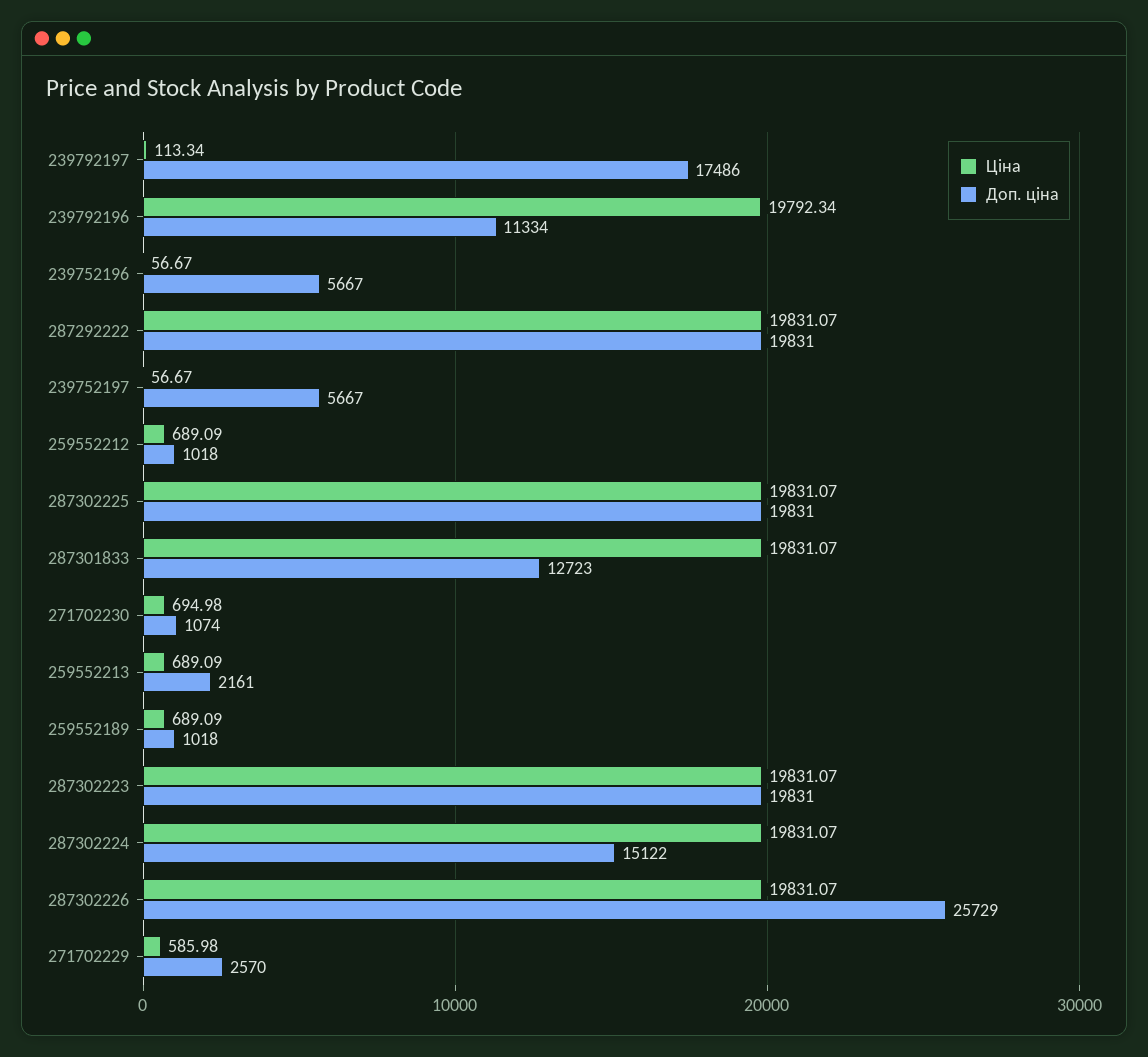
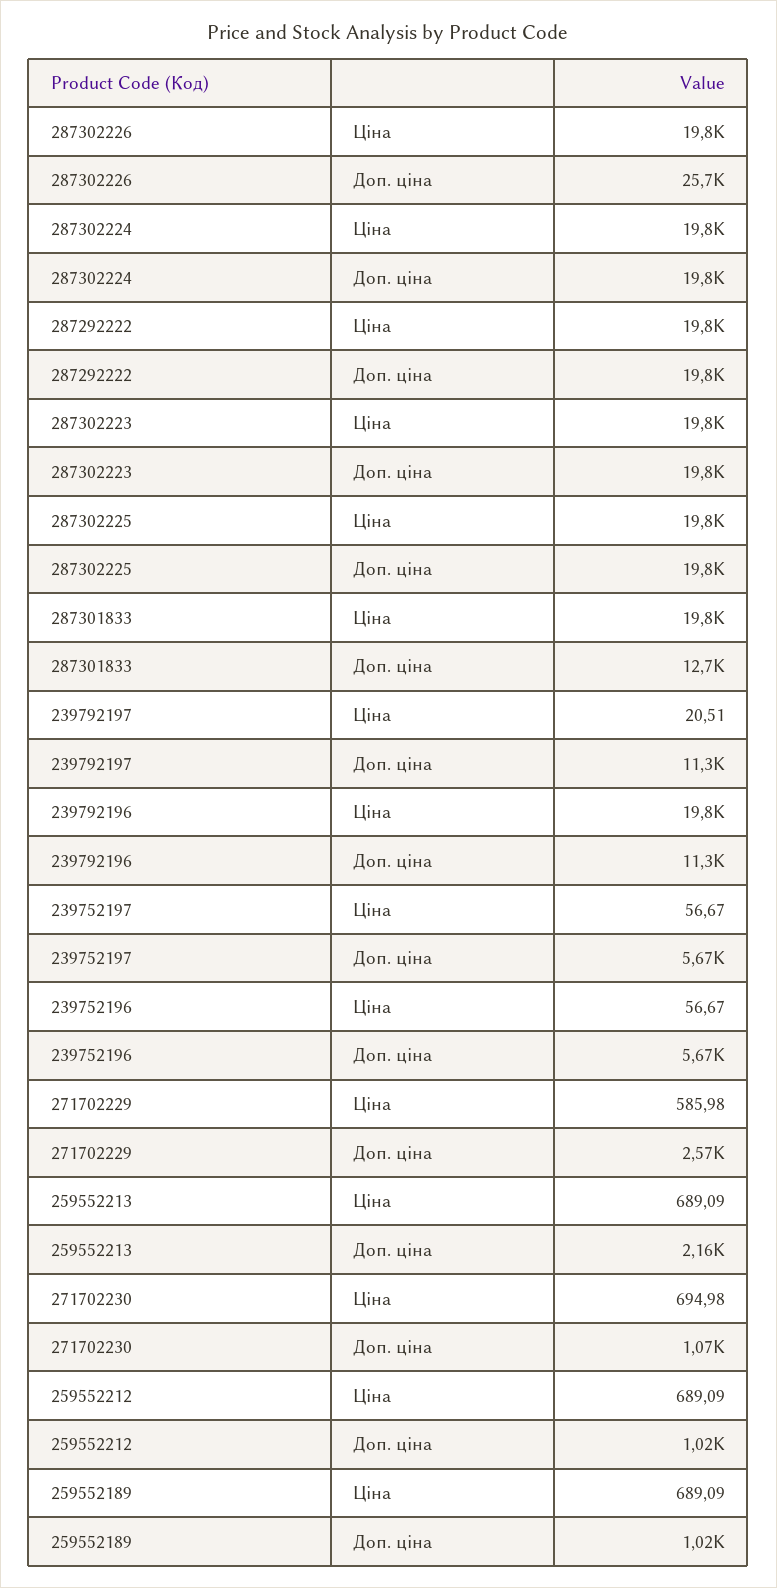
  {
    "Ціна": {
-     "239792197": 113.34,
+     "239792197": 20.51,
      "239792196": 19792.34,
      "239752196": 56.67,
      "287292222": 19831.07,
      "239752197": 56.67,
      "259552212": 689.09,
      "287302225": 19831.07,
      "287301833": 19831.07,
      "271702230": 694.98,
      "259552213": 689.09,
      "259552189": 689.09,
      "287302223": 19831.07,
      "287302224": 19831.07,
      "287302226": 19831.07,
      "271702229": 585.98
    },
    "Доп. ціна": {
-     "239792197": 17486,
+     "239792197": 11300,
      "239792196": 11334,
      "239752196": 5667,
      "287292222": 19831,
      "239752197": 5667,
      "259552212": 1018,
      "287302225": 19831,
      "287301833": 12723,
      "271702230": 1074,
      "259552213": 2161,
      "259552189": 1018,
      "287302223": 19831,
-     "287302224": 15122,
+     "287302224": 19800,
      "287302226": 25729,
      "271702229": 2570
    }
  }

